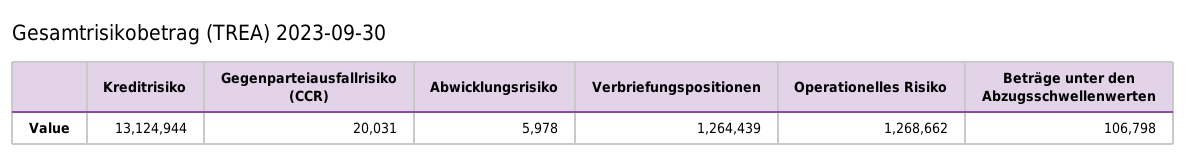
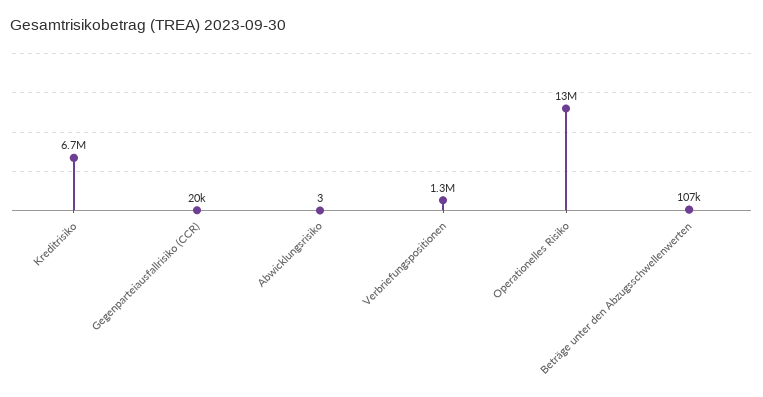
  {
-   "Kreditrisiko": 13124944,
+   "Kreditrisiko": 6700000,
    "Gegenparteiausfallrisiko (CCR)": 20031,
-   "Abwicklungsrisiko": 5978,
+   "Abwicklungsrisiko": 3,
    "Verbriefungspositionen": 1264439,
-   "Operationelles Risiko": 1268662,
+   "Operationelles Risiko": 13000000,
    "Beträge unter den Abzugsschwellenwerten": 106798
  }

